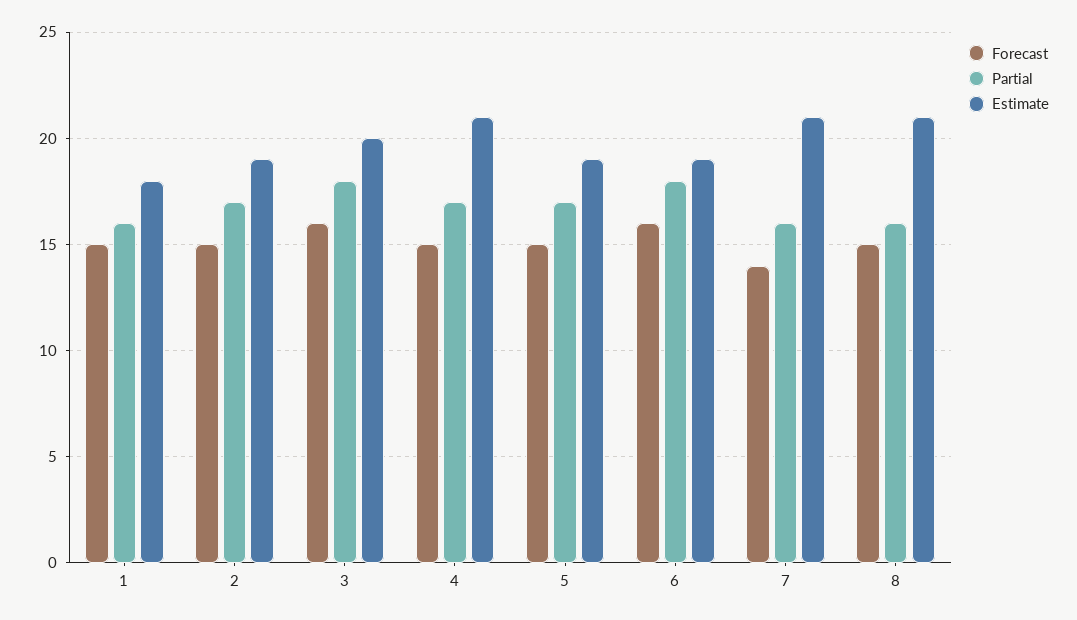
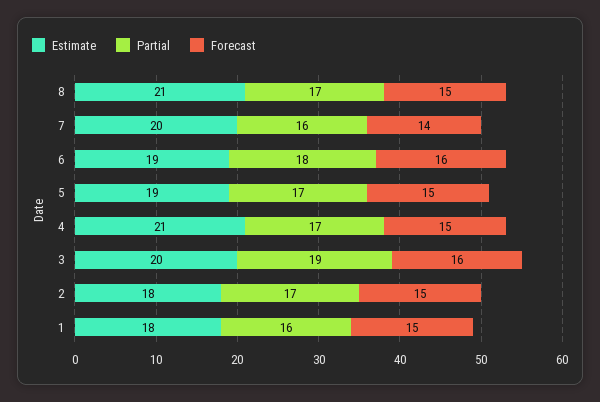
  {
    "Forecast": {
      "1": 15,
      "2": 15,
      "3": 16,
      "4": 15,
      "5": 15,
      "6": 16,
      "7": 14,
      "8": 15
    },
    "Partial": {
      "1": 16,
      "2": 17,
-     "3": 18,
+     "3": 19,
      "4": 17,
      "5": 17,
      "6": 18,
      "7": 16,
-     "8": 16
+     "8": 17
    },
    "Estimate": {
      "1": 18,
-     "2": 19,
+     "2": 18,
      "3": 20,
      "4": 21,
      "5": 19,
      "6": 19,
-     "7": 21,
+     "7": 20,
      "8": 21
    }
  }

